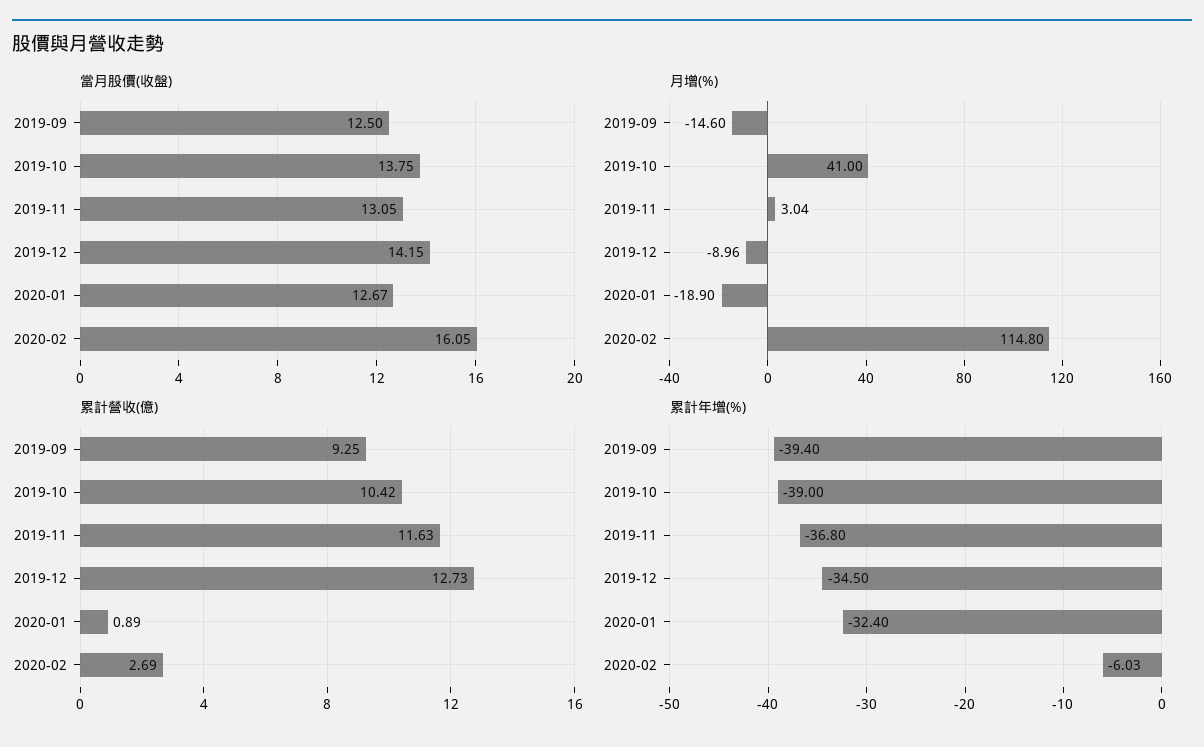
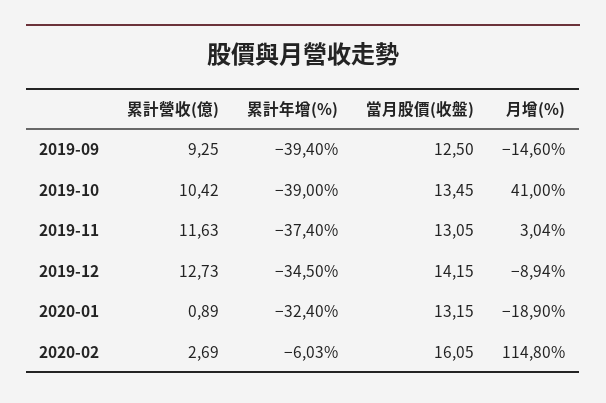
  {
    "當月股價(收盤)": {
      "2019-09": 12.5,
-     "2019-10": 13.75,
+     "2019-10": 13.45,
      "2019-11": 13.05,
      "2019-12": 14.15,
-     "2020-01": 12.67,
+     "2020-01": 13.15,
      "2020-02": 16.05
    },
    "月增(%)": {
      "2019-09": -14.6,
      "2019-10": 41,
      "2019-11": 3.04,
-     "2019-12": -8.96,
+     "2019-12": -8.94,
      "2020-01": -18.9,
      "2020-02": 114.8
    },
    "累計營收(億)": {
      "2019-09": 9.25,
      "2019-10": 10.42,
      "2019-11": 11.63,
      "2019-12": 12.73,
      "2020-01": 0.89,
      "2020-02": 2.69
    },
    "累計年增(%)": {
      "2019-09": -39.4,
      "2019-10": -39,
-     "2019-11": -36.8,
+     "2019-11": -37.4,
      "2019-12": -34.5,
      "2020-01": -32.4,
      "2020-02": -6.03
    }
  }

